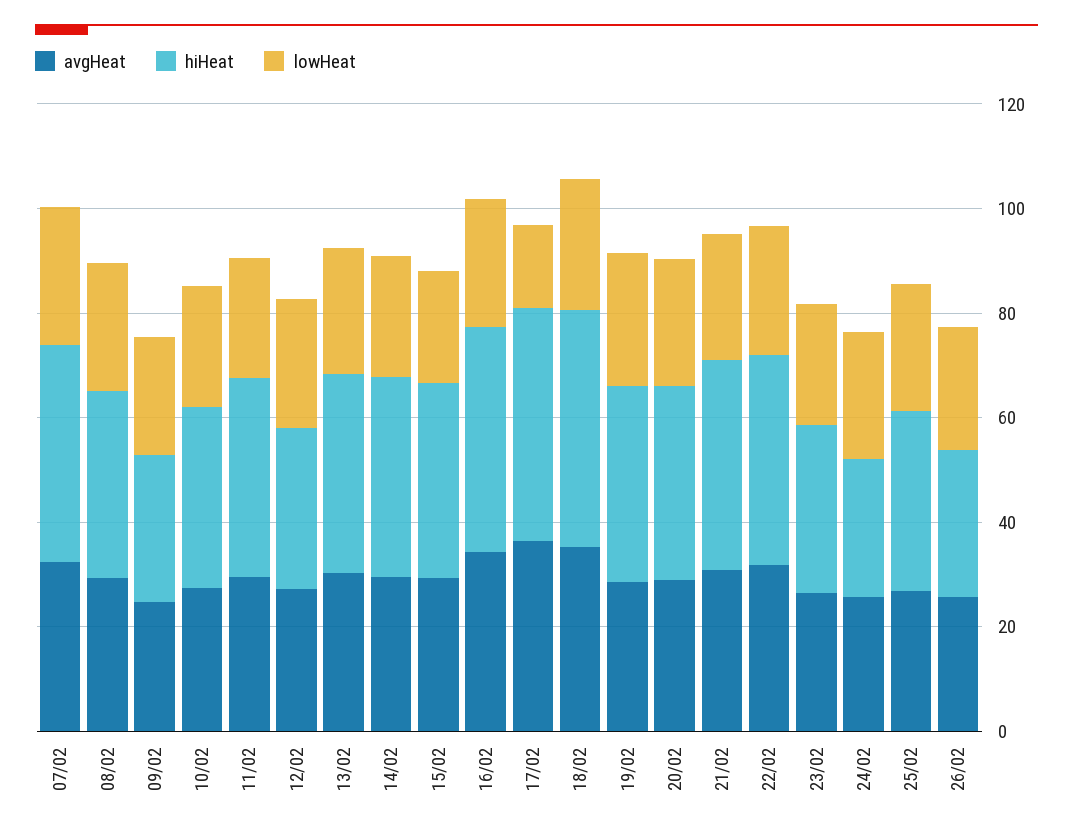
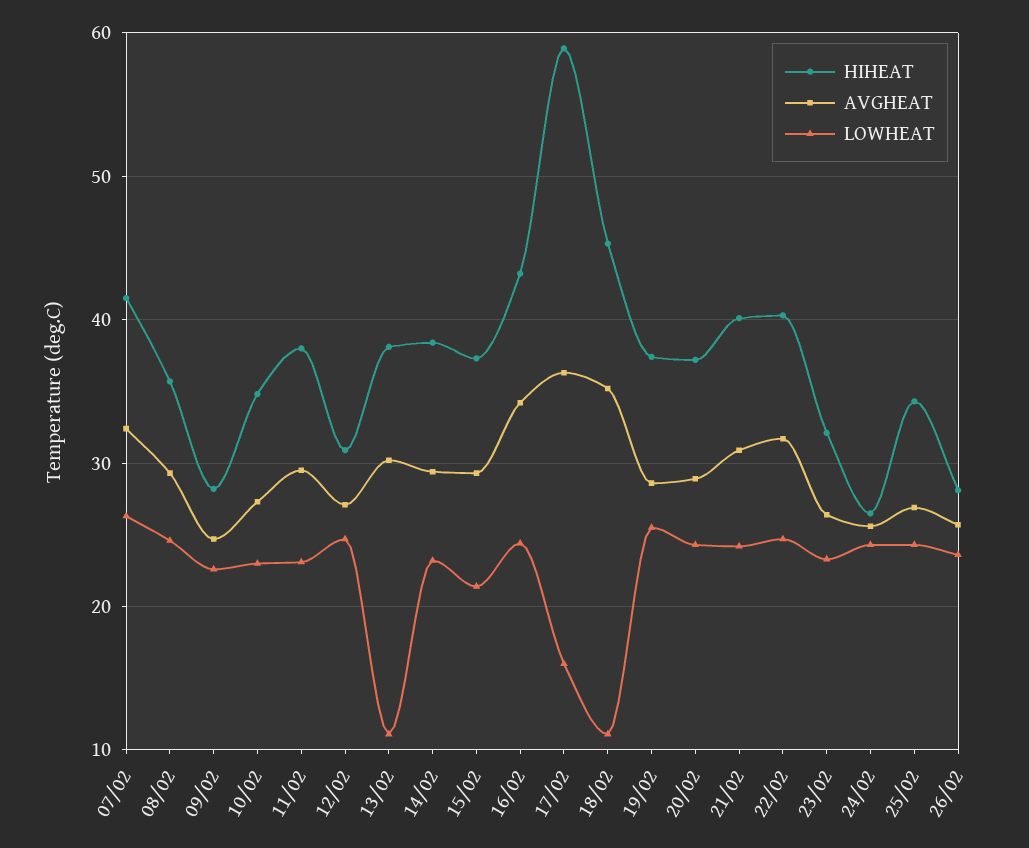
  {
    "avgHeat": {
      "07/02": 32,
      "08/02": 29,
      "09/02": 25,
      "10/02": 27,
      "11/02": 30,
      "12/02": 27,
      "13/02": 30,
      "14/02": 29,
      "15/02": 29,
      "16/02": 34,
      "17/02": 36,
      "18/02": 35,
      "19/02": 29,
      "20/02": 29,
      "21/02": 31,
      "22/02": 32,
      "23/02": 26,
      "24/02": 26,
      "25/02": 27,
      "26/02": 26
    },
    "hiHeat": {
      "07/02": 42,
      "08/02": 36,
      "09/02": 28,
      "10/02": 35,
      "11/02": 38,
      "12/02": 31,
      "13/02": 38,
      "14/02": 38,
      "15/02": 37,
      "16/02": 43,
-     "17/02": 45,
+     "17/02": 59,
      "18/02": 45,
      "19/02": 37,
      "20/02": 37,
      "21/02": 40,
      "22/02": 40,
      "23/02": 32,
      "24/02": 27,
      "25/02": 34,
      "26/02": 28
    },
    "lowHeat": {
      "07/02": 26,
      "08/02": 25,
      "09/02": 23,
      "10/02": 23,
      "11/02": 23,
      "12/02": 25,
-     "13/02": 25,
+     "13/02": 11,
      "14/02": 23,
      "15/02": 21,
      "16/02": 24,
      "17/02": 16,
-     "18/02": 25,
+     "18/02": 11,
      "19/02": 26,
      "20/02": 24,
      "21/02": 24,
      "22/02": 25,
      "23/02": 23,
      "24/02": 24,
      "25/02": 24,
      "26/02": 24
    }
  }

